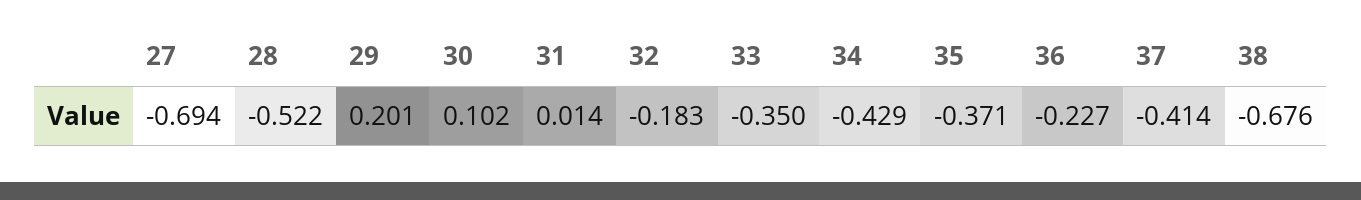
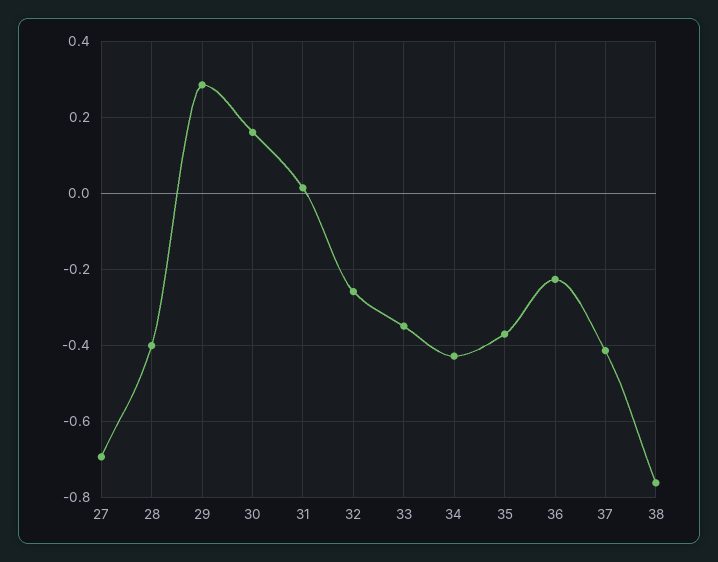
  {
    "27": -0.694,
-   "28": -0.522,
+   "28": -0.4,
-   "29": 0.201,
+   "29": 0.28,
-   "30": 0.102,
+   "30": 0.16,
    "31": 0.014,
-   "32": -0.183,
+   "32": -0.26,
    "33": -0.35,
    "34": -0.429,
    "35": -0.371,
    "36": -0.227,
    "37": -0.414,
-   "38": -0.676
+   "38": -0.76
  }

